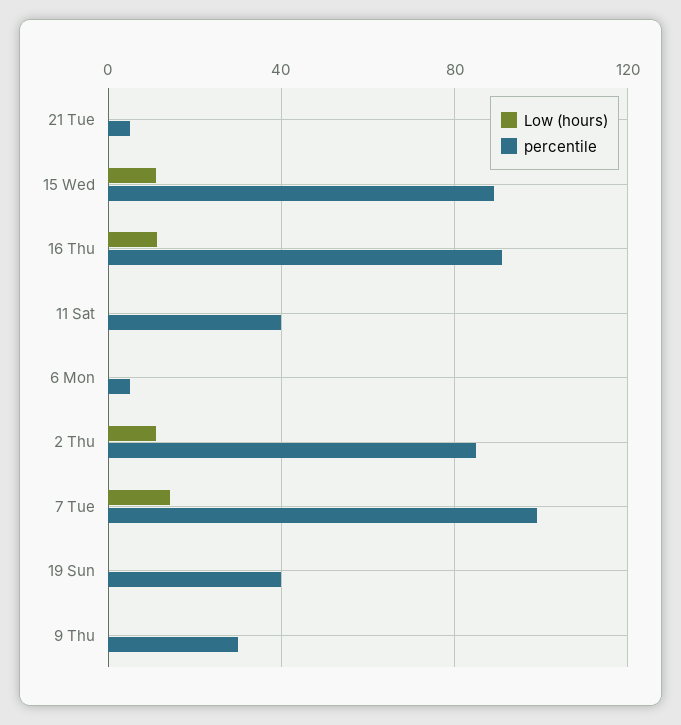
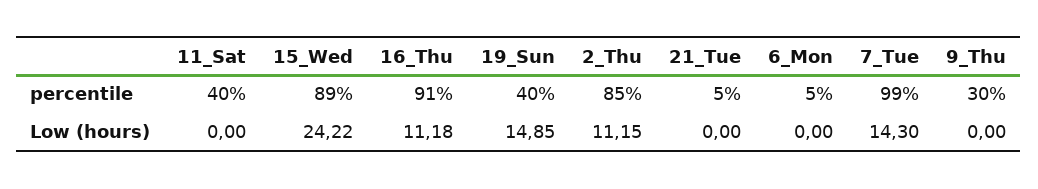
  {
    "Low (hours)": {
      "21 Tue": 0,
-     "15 Wed": 10,
+     "15 Wed": 24.22,
      "16 Thu": 11.18,
      "11 Sat": 0,
      "6 Mon": 0,
      "2 Thu": 11.15,
      "7 Tue": 14.3,
-     "19 Sun": 0,
+     "19 Sun": 14.85,
      "9 Thu": 0
    },
    "percentile": {
      "21 Tue": 5,
      "15 Wed": 89,
      "16 Thu": 91,
      "11 Sat": 40,
      "6 Mon": 5,
      "2 Thu": 85,
      "7 Tue": 99,
      "19 Sun": 40,
      "9 Thu": 30
    }
  }

